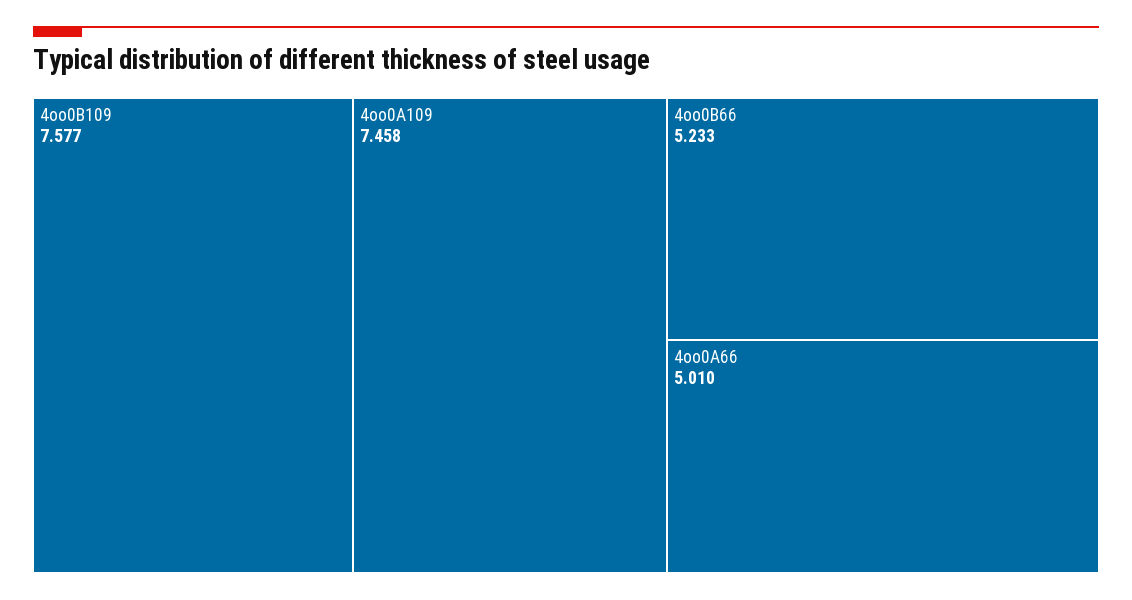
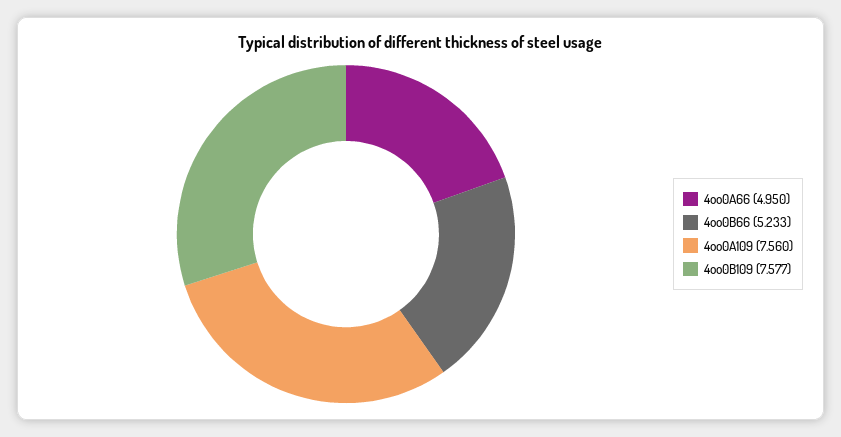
  {
    "4oo0B109": 7.577,
-   "4oo0A109": 7.458,
+   "4oo0A109": 7.56,
    "4oo0B66": 5.233,
-   "4oo0A66": 5.01
+   "4oo0A66": 4.95
  }

